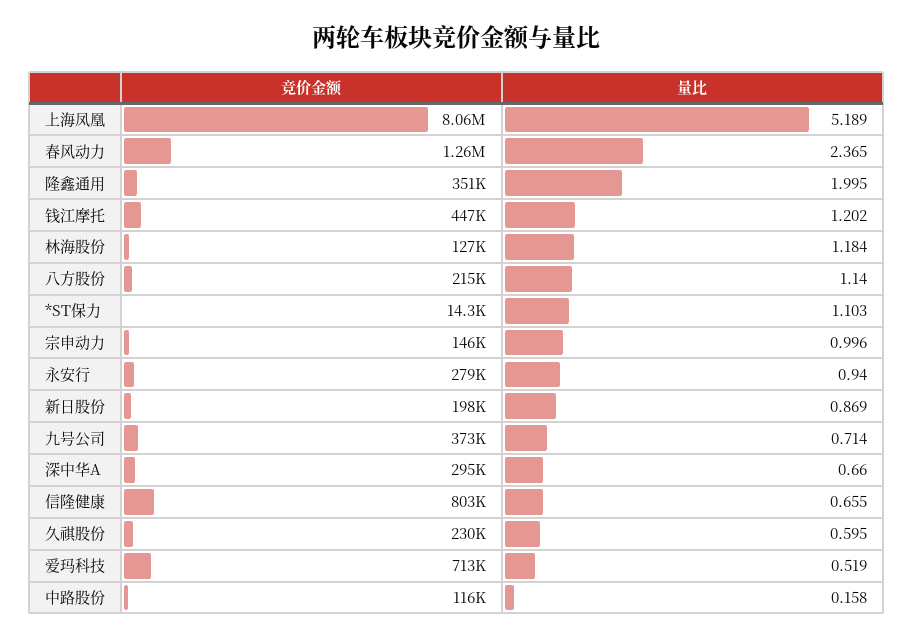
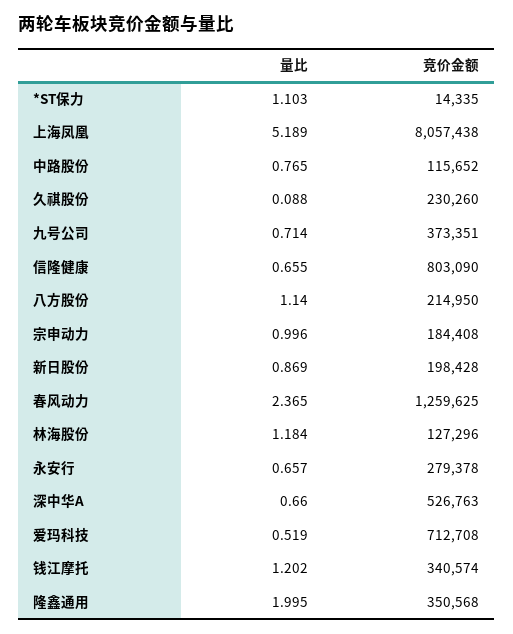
  {
    "竞价金额": {
      "上海凤凰": 8057438,
      "春风动力": 1259625,
      "隆鑫通用": 350568,
-     "钱江摩托": 447000,
+     "钱江摩托": 340574,
      "林海股份": 127296,
      "八方股份": 214950,
      "*ST保力": 14335,
-     "宗申动力": 146000,
+     "宗申动力": 184408,
      "永安行": 279378,
      "新日股份": 198428,
      "九号公司": 373351,
-     "深中华A": 295000,
+     "深中华A": 526763,
      "信隆健康": 803090,
      "久祺股份": 230260,
      "爱玛科技": 712708,
      "中路股份": 115652
    },
    "量比": {
      "上海凤凰": 5.189,
      "春风动力": 2.365,
      "隆鑫通用": 1.995,
      "钱江摩托": 1.202,
      "林海股份": 1.184,
      "八方股份": 1.14,
      "*ST保力": 1.103,
      "宗申动力": 0.996,
-     "永安行": 0.94,
+     "永安行": 0.657,
      "新日股份": 0.869,
      "九号公司": 0.714,
      "深中华A": 0.66,
      "信隆健康": 0.655,
-     "久祺股份": 0.595,
+     "久祺股份": 0.088,
      "爱玛科技": 0.519,
-     "中路股份": 0.158
+     "中路股份": 0.765
    }
  }

